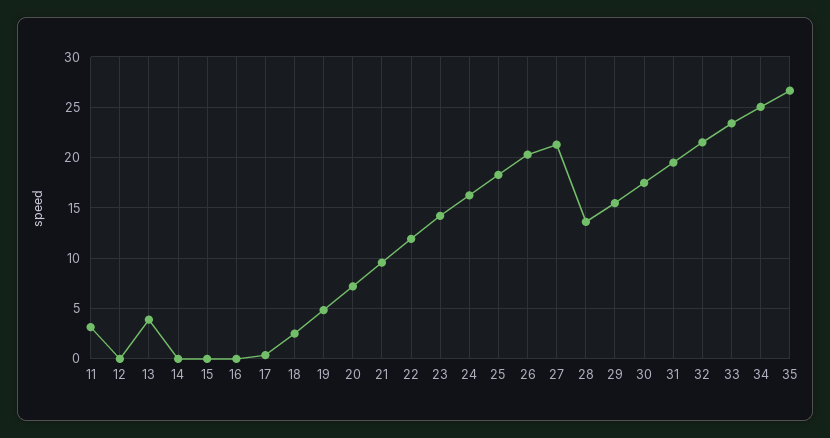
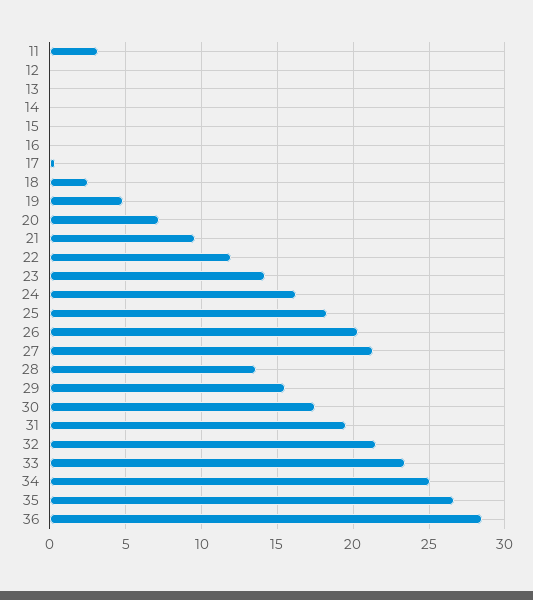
  {
    "11": 3,
    "12": 0,
-   "13": 4,
+   "13": 0,
    "14": 0,
    "15": 0,
    "16": 0,
    "17": 0.5,
    "18": 2.5,
    "19": 5,
    "20": 7,
    "21": 9.5,
    "22": 12,
    "23": 14,
    "24": 16.5,
    "25": 18.5,
    "26": 20.5,
    "27": 21.5,
    "28": 13.5,
    "29": 15.5,
    "30": 17.5,
    "31": 19.5,
    "32": 21.5,
    "33": 23.5,
    "34": 25,
-   "35": 26.5
+   "35": 26.5,
+   "36": 28.5
  }

